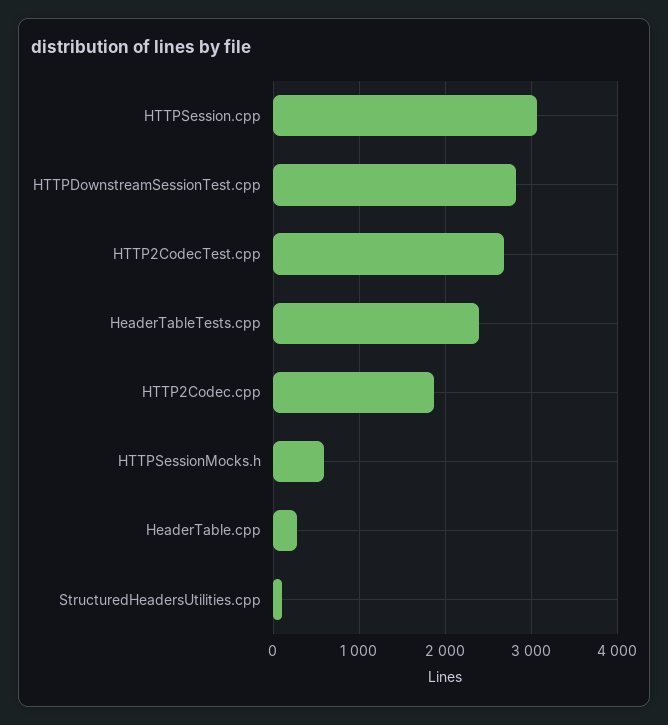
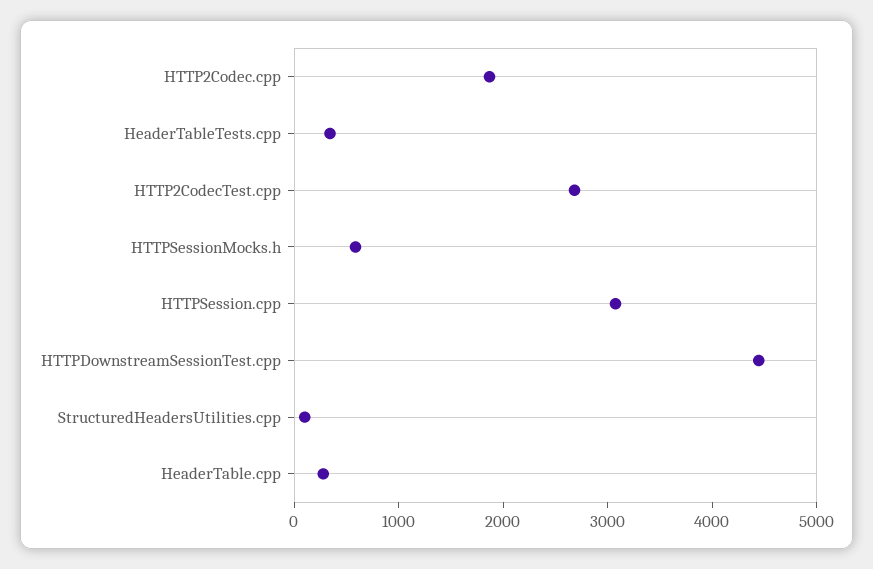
  {
    "HTTPSession.cpp": 3100,
-   "HTTPDownstreamSessionTest.cpp": 2800,
+   "HTTPDownstreamSessionTest.cpp": 4400,
    "HTTP2CodecTest.cpp": 2700,
-   "HeaderTableTests.cpp": 2400,
+   "HeaderTableTests.cpp": 400,
    "HTTP2Codec.cpp": 1900,
    "HTTPSessionMocks.h": 600,
    "HeaderTable.cpp": 300,
    "StructuredHeadersUtilities.cpp": 100
  }

